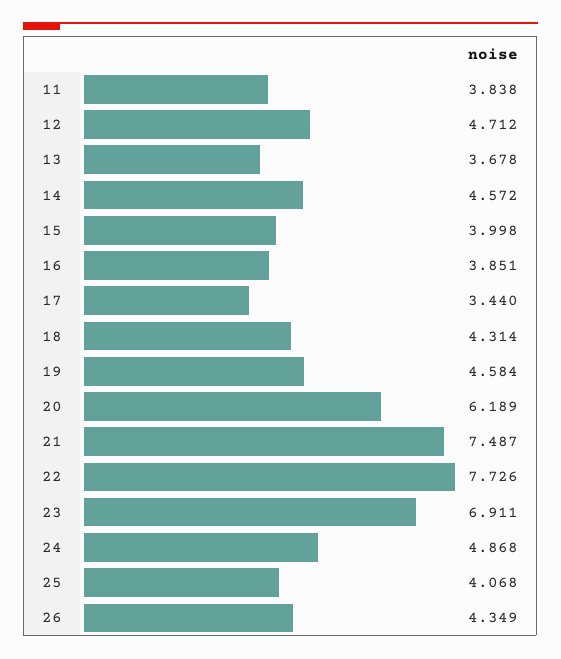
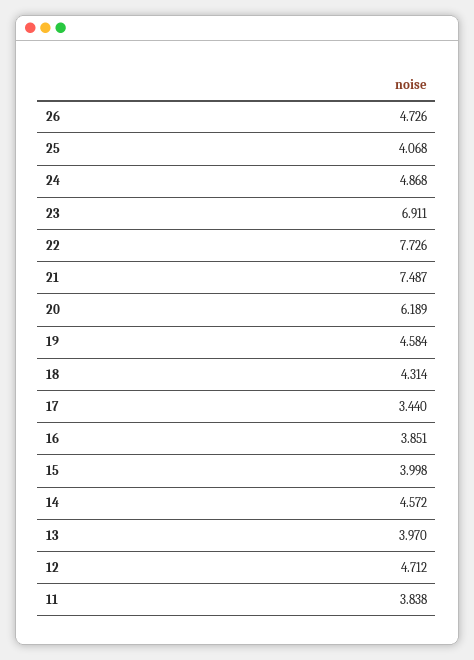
  {
    "11": 3.838,
    "12": 4.712,
-   "13": 3.678,
+   "13": 3.97,
    "14": 4.572,
    "15": 3.998,
    "16": 3.851,
    "17": 3.44,
    "18": 4.314,
    "19": 4.584,
    "20": 6.189,
    "21": 7.487,
    "22": 7.726,
    "23": 6.911,
    "24": 4.868,
    "25": 4.068,
-   "26": 4.349
+   "26": 4.726
  }

